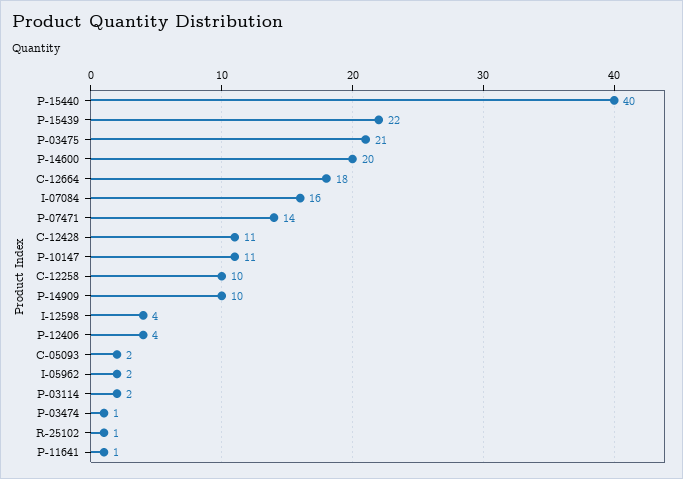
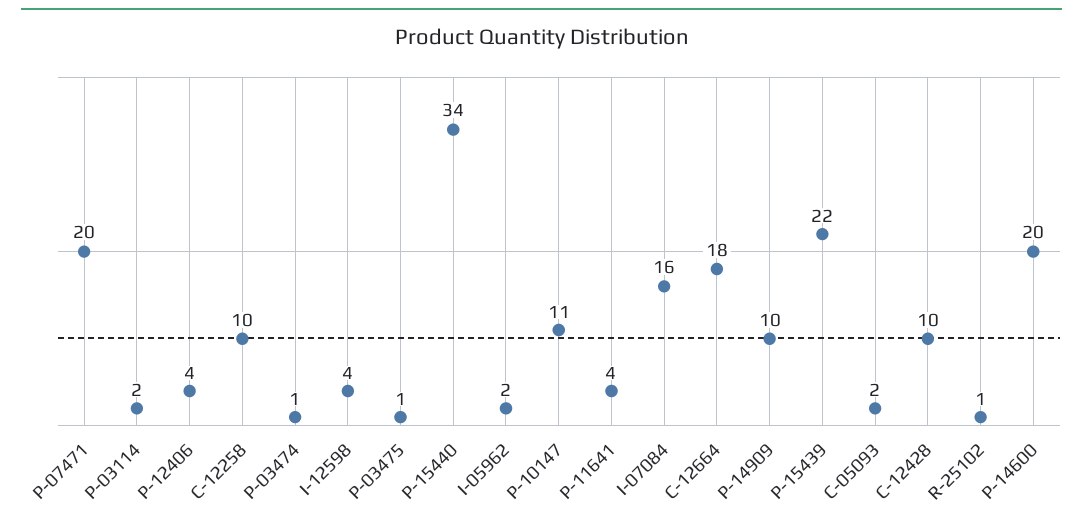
  {
-   "P-15440": 40,
+   "P-15440": 34,
    "P-15439": 22,
-   "P-03475": 21,
+   "P-03475": 1,
    "P-14600": 20,
    "C-12664": 18,
    "I-07084": 16,
-   "P-07471": 14,
+   "P-07471": 20,
-   "C-12428": 11,
+   "C-12428": 10,
    "P-10147": 11,
    "C-12258": 10,
    "P-14909": 10,
    "I-12598": 4,
    "P-12406": 4,
    "C-05093": 2,
    "I-05962": 2,
    "P-03114": 2,
    "P-03474": 1,
    "R-25102": 1,
-   "P-11641": 1
+   "P-11641": 4
  }

